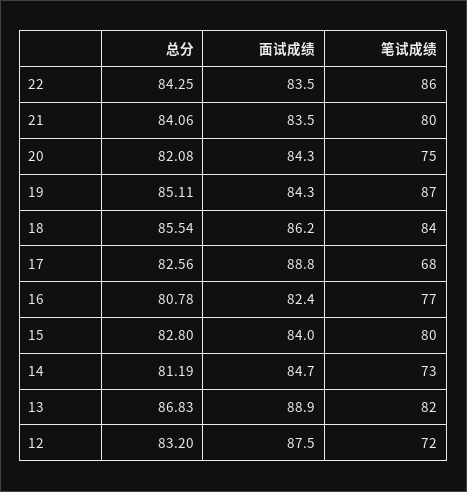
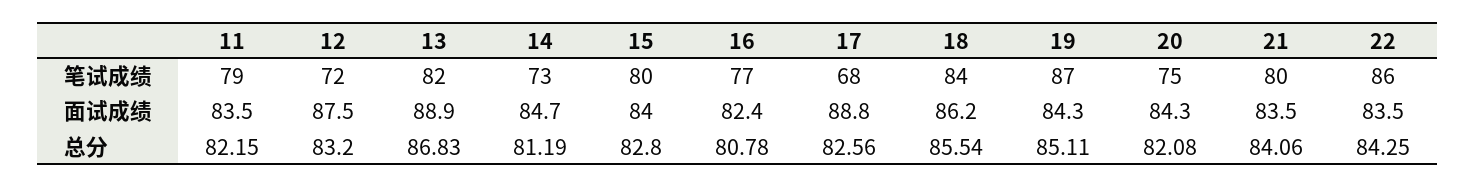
  {
    "总分": {
      "22": 84.25,
      "21": 84.06,
      "20": 82.08,
      "19": 85.11,
      "18": 85.54,
      "17": 82.56,
      "16": 80.78,
      "15": 82.8,
      "14": 81.19,
      "13": 86.83,
-     "12": 83.2
+     "12": 83.2,
+     "11": 82.15
    },
    "面试成绩": {
      "22": 83.5,
      "21": 83.5,
      "20": 84.3,
      "19": 84.3,
      "18": 86.2,
      "17": 88.8,
      "16": 82.4,
      "15": 84,
      "14": 84.7,
      "13": 88.9,
-     "12": 87.5
+     "12": 87.5,
+     "11": 83.5
    },
    "笔试成绩": {
      "22": 86,
      "21": 80,
      "20": 75,
      "19": 87,
      "18": 84,
      "17": 68,
      "16": 77,
      "15": 80,
      "14": 73,
      "13": 82,
-     "12": 72
+     "12": 72,
+     "11": 79
    }
  }

